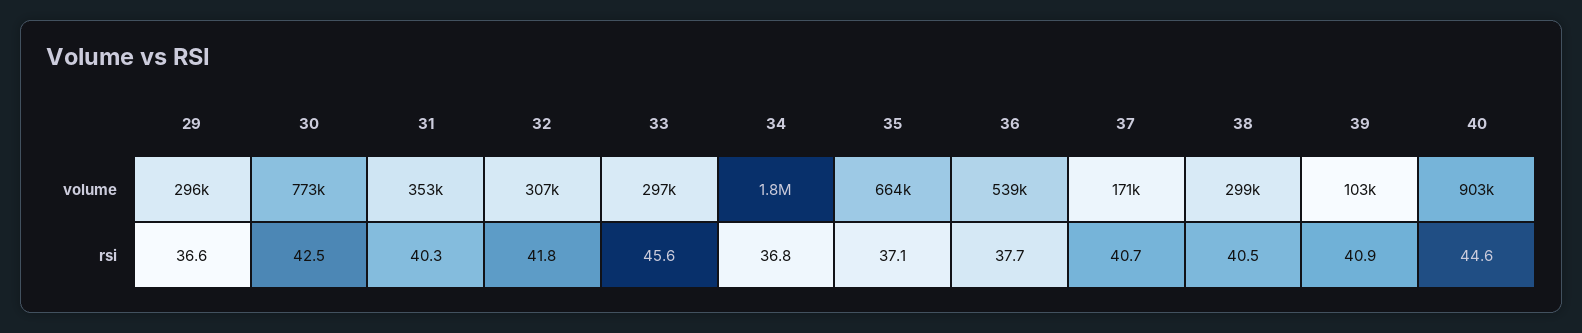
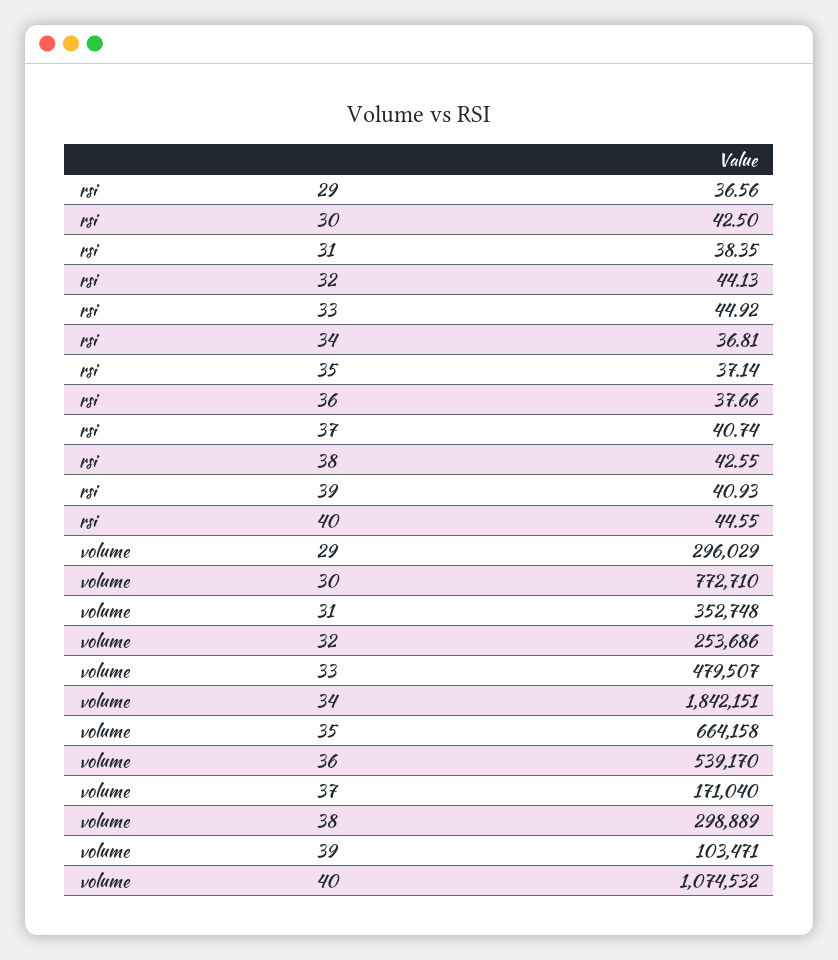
  {
    "29": {
      "volume": 296029,
      "rsi": 36.56
    },
    "30": {
      "volume": 772710,
      "rsi": 42.5
    },
    "31": {
      "volume": 352748,
-     "rsi": 40.3
+     "rsi": 38.35
    },
    "32": {
-     "volume": 307000,
+     "volume": 253686,
-     "rsi": 41.8
+     "rsi": 44.13
    },
    "33": {
-     "volume": 297000,
+     "volume": 479507,
-     "rsi": 45.6
+     "rsi": 44.92
    },
    "34": {
      "volume": 1842151,
      "rsi": 36.81
    },
    "35": {
      "volume": 664158,
      "rsi": 37.14
    },
    "36": {
      "volume": 539170,
      "rsi": 37.66
    },
    "37": {
      "volume": 171040,
      "rsi": 40.74
    },
    "38": {
      "volume": 298889,
-     "rsi": 40.5
+     "rsi": 42.55
    },
    "39": {
      "volume": 103471,
      "rsi": 40.93
    },
    "40": {
-     "volume": 903000,
+     "volume": 1074532,
      "rsi": 44.55
    }
  }

